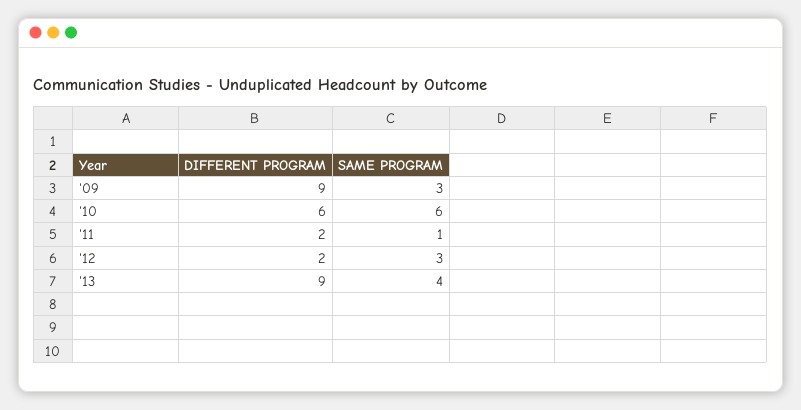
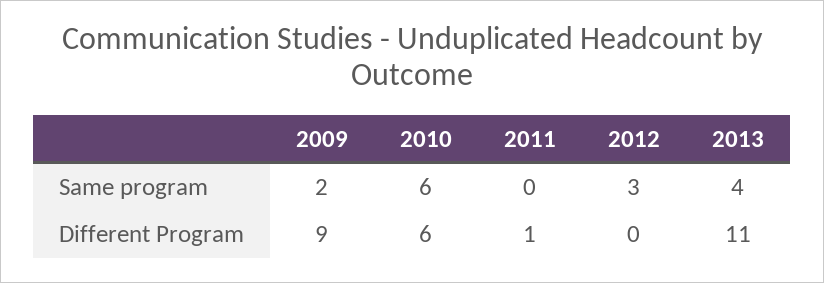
  {
    "DIFFERENT PROGRAM": {
      "'09": 9,
      "'10": 6,
-     "'11": 2,
+     "'11": 1,
-     "'12": 2,
+     "'12": 0,
-     "'13": 9
+     "'13": 11
    },
    "SAME PROGRAM": {
-     "'09": 3,
+     "'09": 2,
      "'10": 6,
-     "'11": 1,
+     "'11": 0,
      "'12": 3,
      "'13": 4
    }
  }

